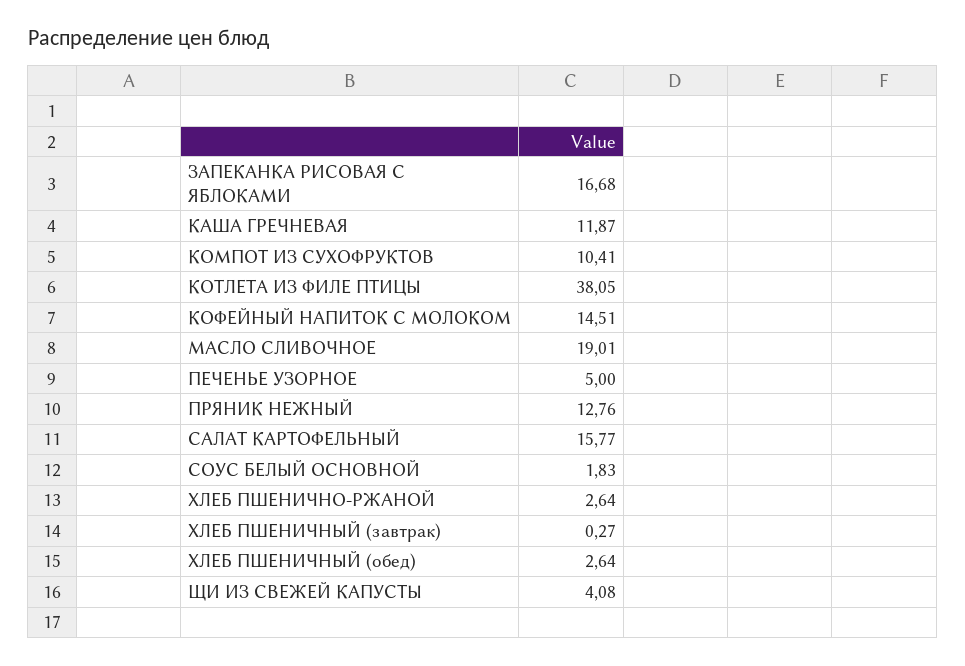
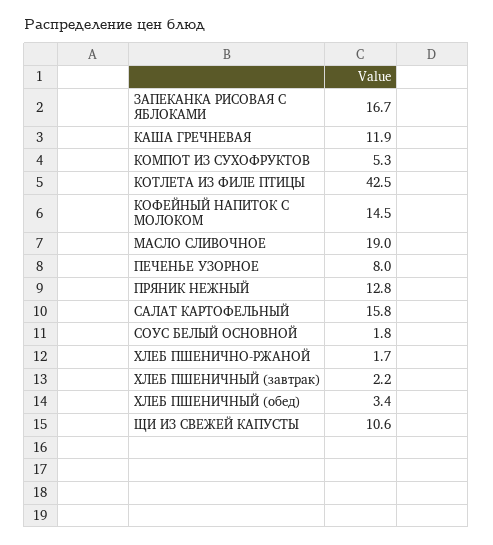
  {
    "ЗАПЕКАНКА РИСОВАЯ С ЯБЛОКАМИ": 16.68,
    "КАША ГРЕЧНЕВАЯ": 11.87,
-   "КОМПОТ ИЗ СУХОФРУКТОВ": 10.41,
+   "КОМПОТ ИЗ СУХОФРУКТОВ": 5.3,
-   "КОТЛЕТА ИЗ ФИЛЕ ПТИЦЫ": 38.05,
+   "КОТЛЕТА ИЗ ФИЛЕ ПТИЦЫ": 42.5,
    "КОФЕЙНЫЙ НАПИТОК С МОЛОКОМ": 14.51,
    "МАСЛО СЛИВОЧНОЕ": 19.01,
-   "ПЕЧЕНЬЕ УЗОРНОЕ": 5,
+   "ПЕЧЕНЬЕ УЗОРНОЕ": 8,
    "ПРЯНИК НЕЖНЫЙ": 12.76,
    "САЛАТ КАРТОФЕЛЬНЫЙ": 15.77,
    "СОУС БЕЛЫЙ ОСНОВНОЙ": 1.83,
-   "ХЛЕБ ПШЕНИЧНО-РЖАНОЙ": 2.64,
+   "ХЛЕБ ПШЕНИЧНО-РЖАНОЙ": 1.7,
-   "ХЛЕБ ПШЕНИЧНЫЙ (завтрак)": 0.27,
+   "ХЛЕБ ПШЕНИЧНЫЙ (завтрак)": 2.2,
-   "ХЛЕБ ПШЕНИЧНЫЙ (обед)": 2.64,
+   "ХЛЕБ ПШЕНИЧНЫЙ (обед)": 3.4,
-   "ЩИ ИЗ СВЕЖЕЙ КАПУСТЫ": 4.08
+   "ЩИ ИЗ СВЕЖЕЙ КАПУСТЫ": 10.6
  }

